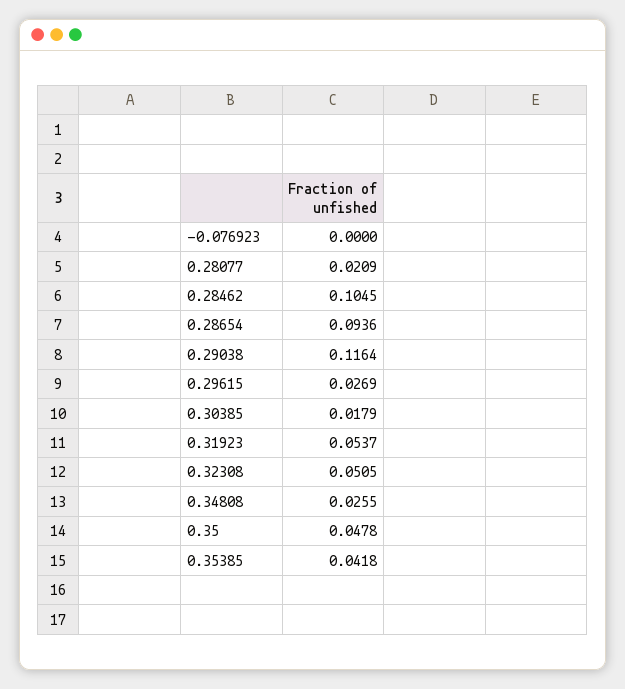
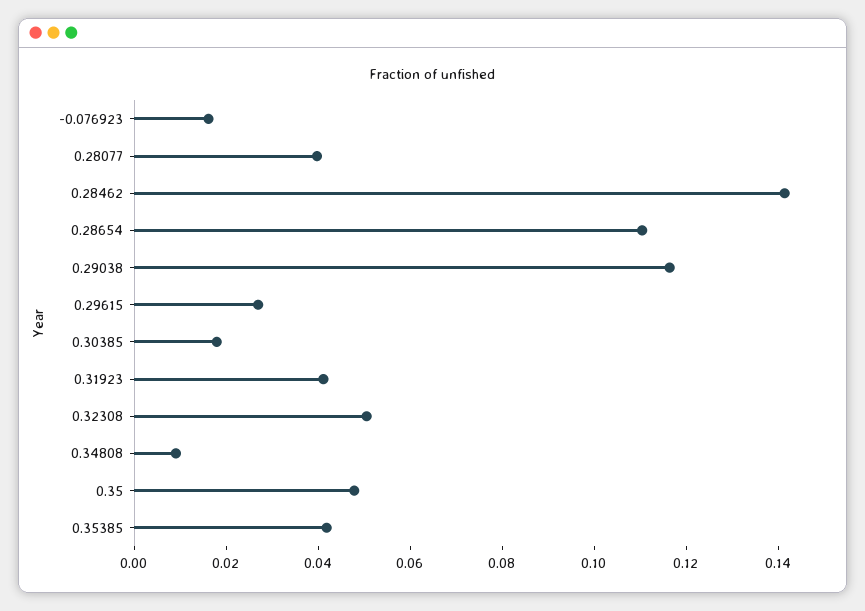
  {
-   "-0.076923": 0,
+   "-0.076923": 0.015,
-   "0.28077": 0.0209,
+   "0.28077": 0.04,
-   "0.28462": 0.1045,
+   "0.28462": 0.14,
-   "0.28654": 0.0936,
+   "0.28654": 0.11,
    "0.29038": 0.1164,
    "0.29615": 0.0269,
    "0.30385": 0.0179,
-   "0.31923": 0.0537,
+   "0.31923": 0.04,
    "0.32308": 0.0505,
-   "0.34808": 0.0255,
+   "0.34808": 0.01,
    "0.35": 0.0478,
    "0.35385": 0.0418
  }

